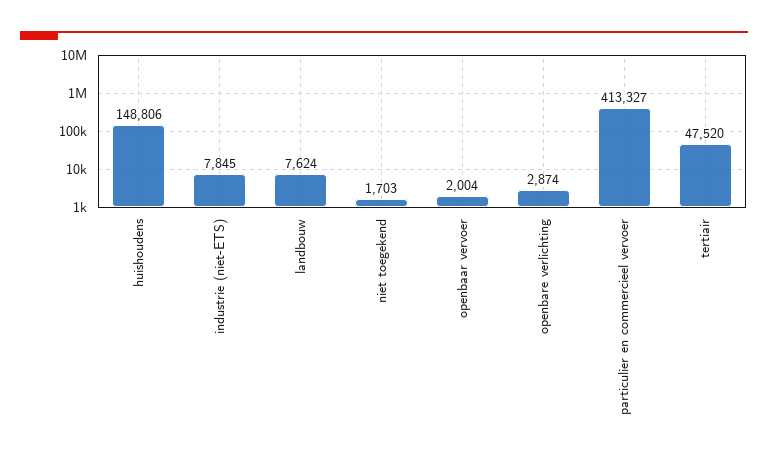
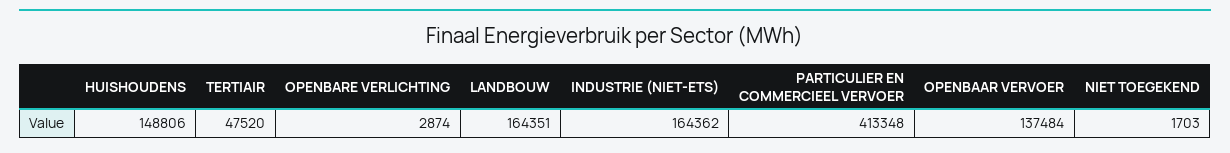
  {
    "huishoudens": 148806,
-   "industrie (niet-ETS)": 7845,
+   "industrie (niet-ETS)": 164362,
-   "landbouw": 7624,
+   "landbouw": 164351,
    "niet toegekend": 1703,
-   "openbaar vervoer": 2004,
+   "openbaar vervoer": 137484,
    "openbare verlichting": 2874,
-   "particulier en commercieel vervoer": 413327,
+   "particulier en commercieel vervoer": 413348,
    "tertiair": 47520
  }

